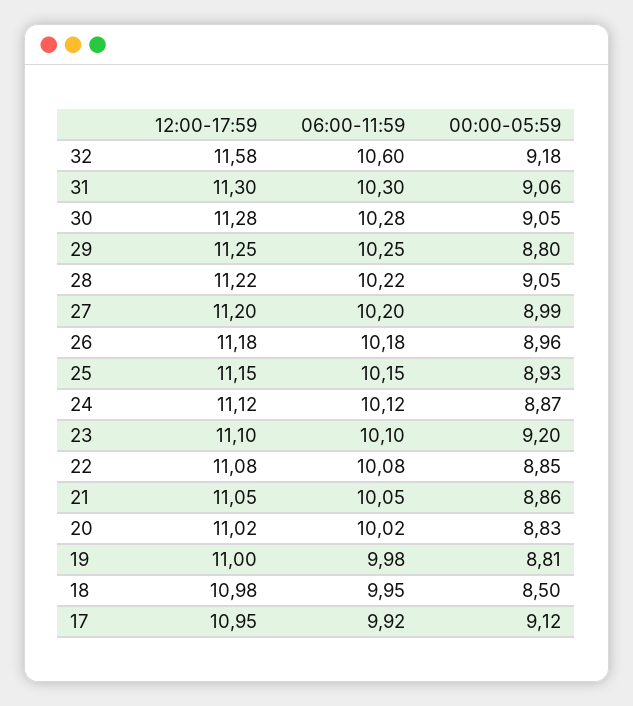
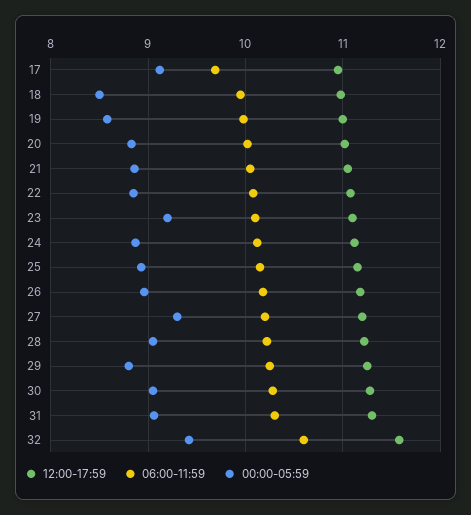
  {
    "12:00-17:59": {
      "32": 11.58,
      "31": 11.3,
      "30": 11.28,
      "29": 11.25,
      "28": 11.22,
      "27": 11.2,
      "26": 11.18,
      "25": 11.15,
      "24": 11.12,
      "23": 11.1,
      "22": 11.08,
      "21": 11.05,
      "20": 11.02,
      "19": 11,
      "18": 10.98,
      "17": 10.95
    },
    "06:00-11:59": {
      "32": 10.6,
      "31": 10.3,
      "30": 10.28,
      "29": 10.25,
      "28": 10.22,
      "27": 10.2,
      "26": 10.18,
      "25": 10.15,
      "24": 10.12,
      "23": 10.1,
      "22": 10.08,
      "21": 10.05,
      "20": 10.02,
      "19": 9.98,
      "18": 9.95,
-     "17": 9.92
+     "17": 9.7
    },
    "00:00-05:59": {
-     "32": 9.18,
+     "32": 9.4,
      "31": 9.06,
      "30": 9.05,
      "29": 8.8,
      "28": 9.05,
-     "27": 8.99,
+     "27": 9.3,
      "26": 8.96,
      "25": 8.93,
      "24": 8.87,
      "23": 9.2,
      "22": 8.85,
      "21": 8.86,
      "20": 8.83,
-     "19": 8.81,
+     "19": 8.6,
      "18": 8.5,
      "17": 9.12
    }
  }

